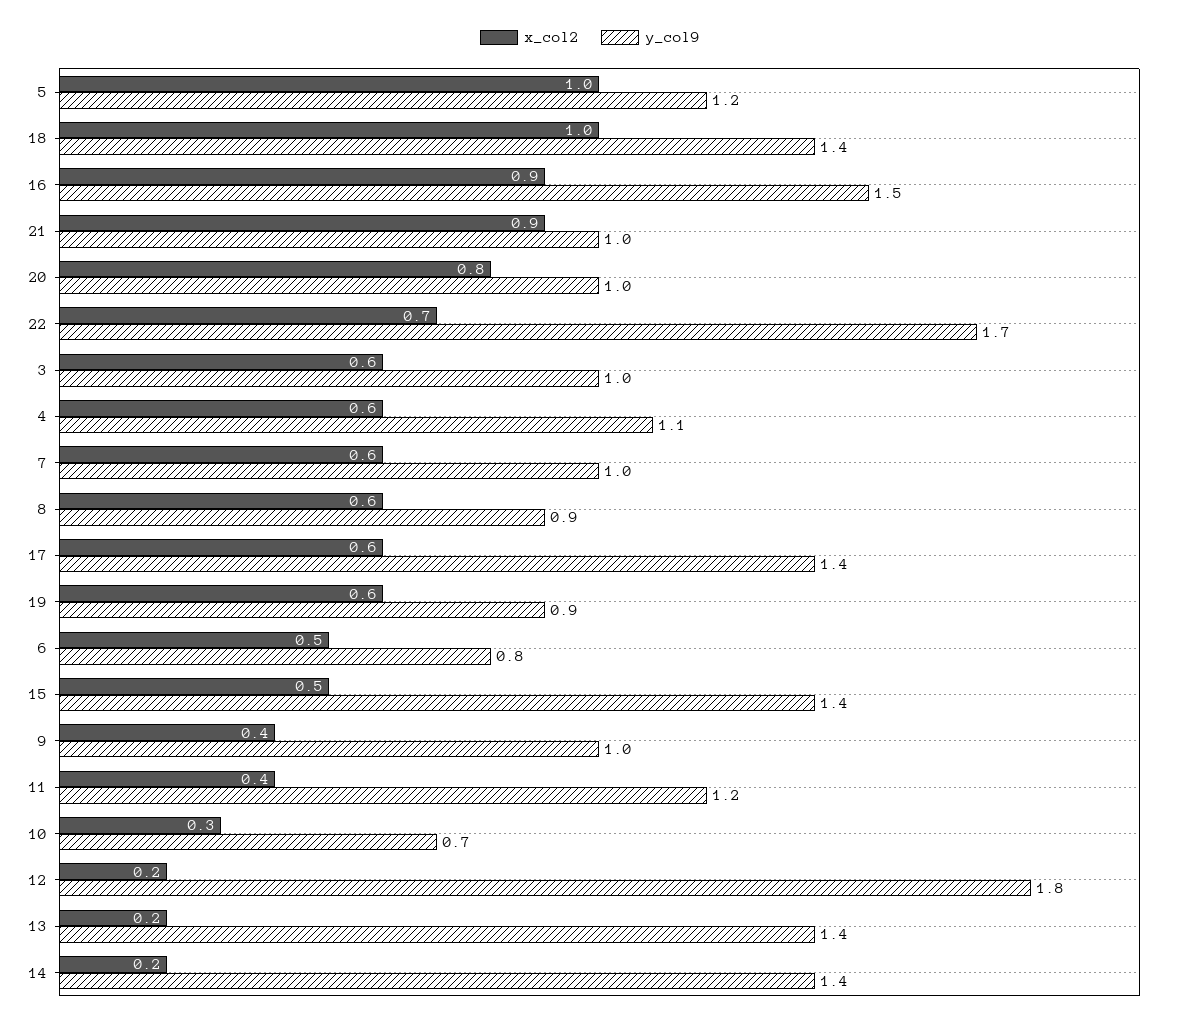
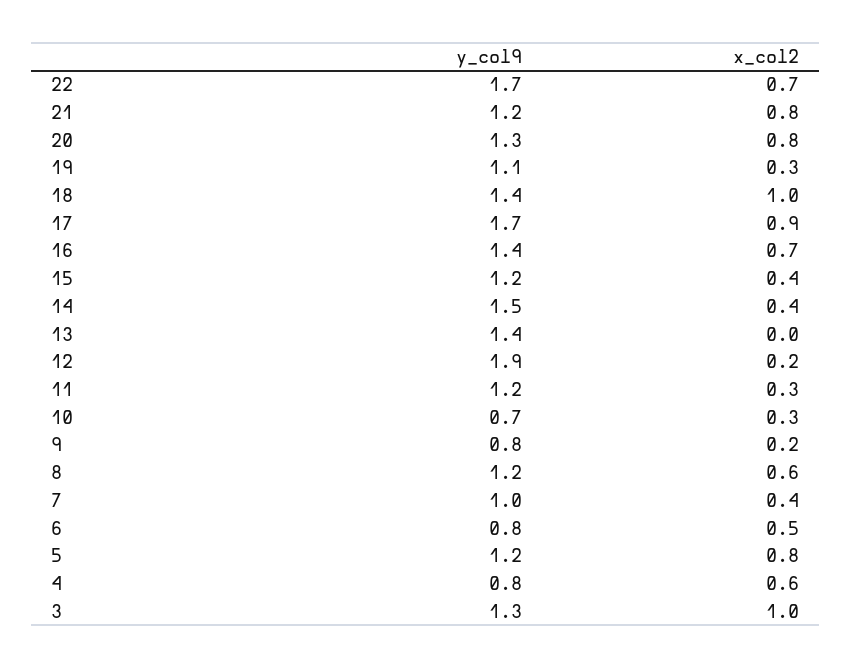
  {
    "x_col2": {
-     "5": 1,
+     "5": 0.8,
      "18": 1,
-     "16": 0.9,
+     "16": 0.7,
-     "21": 0.9,
+     "21": 0.8,
      "20": 0.8,
      "22": 0.7,
-     "3": 0.6,
+     "3": 1,
      "4": 0.6,
-     "7": 0.6,
+     "7": 0.4,
      "8": 0.6,
-     "17": 0.6,
+     "17": 0.9,
-     "19": 0.6,
+     "19": 0.3,
      "6": 0.5,
-     "15": 0.5,
+     "15": 0.4,
-     "9": 0.4,
+     "9": 0.2,
-     "11": 0.4,
+     "11": 0.3,
      "10": 0.3,
      "12": 0.2,
-     "13": 0.2,
+     "13": 0,
-     "14": 0.2
+     "14": 0.4
    },
    "y_col9": {
      "5": 1.2,
      "18": 1.4,
-     "16": 1.5,
+     "16": 1.4,
-     "21": 1,
+     "21": 1.2,
-     "20": 1,
+     "20": 1.3,
      "22": 1.7,
-     "3": 1,
+     "3": 1.3,
-     "4": 1.1,
+     "4": 0.8,
      "7": 1,
-     "8": 0.9,
+     "8": 1.2,
-     "17": 1.4,
+     "17": 1.7,
-     "19": 0.9,
+     "19": 1.1,
      "6": 0.8,
-     "15": 1.4,
+     "15": 1.2,
-     "9": 1,
+     "9": 0.8,
      "11": 1.2,
      "10": 0.7,
-     "12": 1.8,
+     "12": 1.9,
      "13": 1.4,
-     "14": 1.4
+     "14": 1.5
    }
  }

